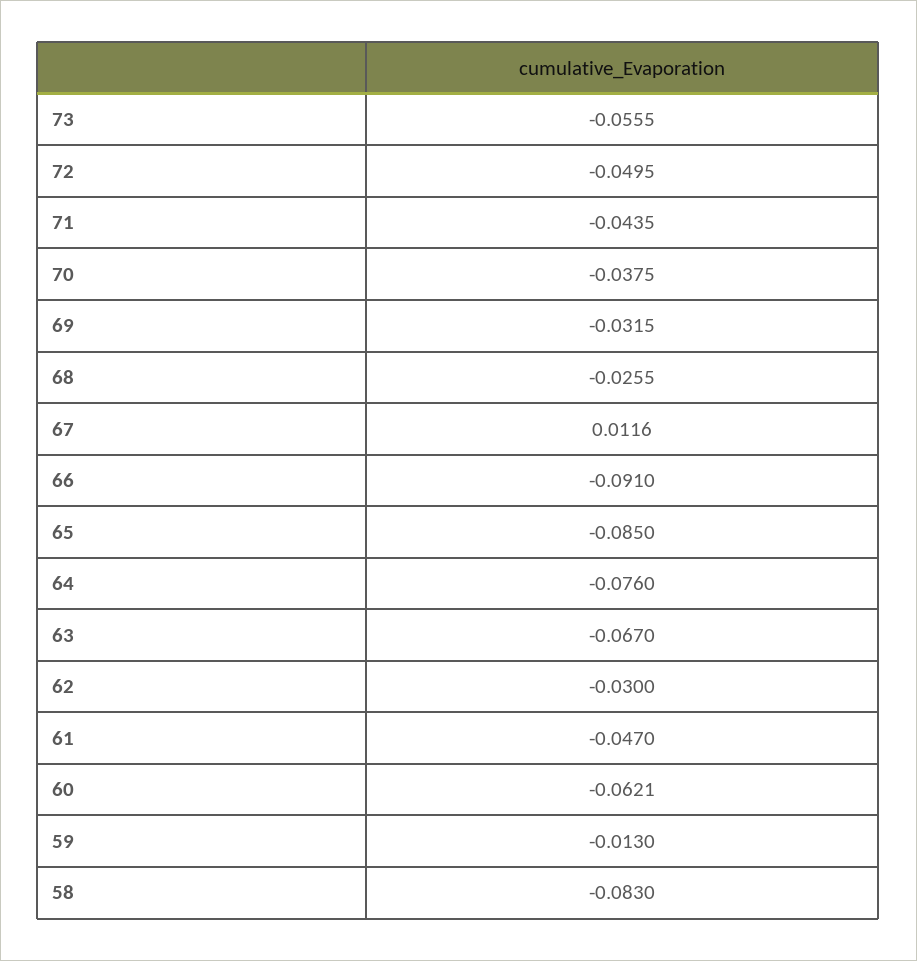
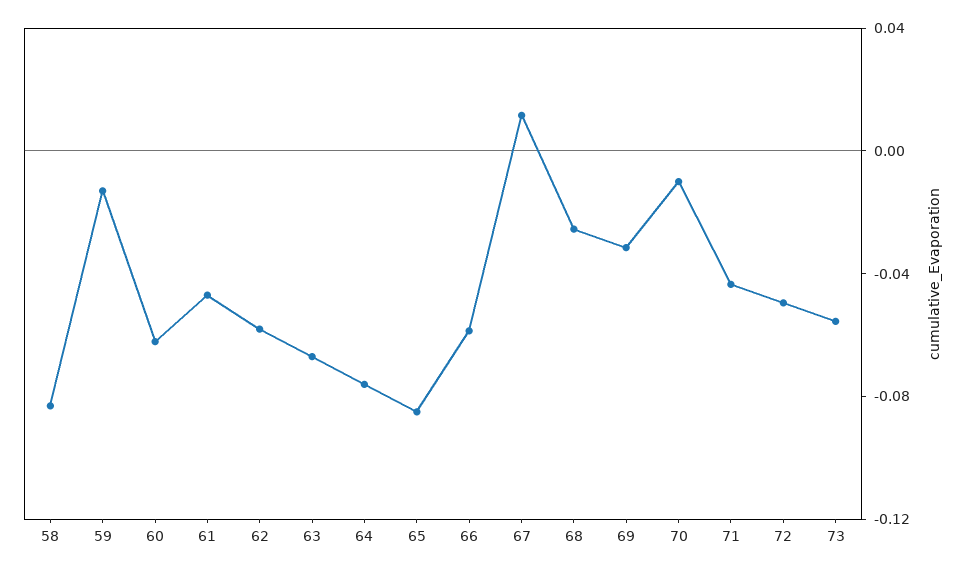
  {
    "73": -0.0555,
    "72": -0.0495,
    "71": -0.0435,
-   "70": -0.0375,
+   "70": -0.01,
    "69": -0.0315,
    "68": -0.0255,
    "67": 0.0116,
-   "66": -0.091,
+   "66": -0.06,
    "65": -0.085,
    "64": -0.076,
    "63": -0.067,
-   "62": -0.03,
+   "62": -0.06,
    "61": -0.047,
    "60": -0.0621,
    "59": -0.013,
    "58": -0.083
  }

